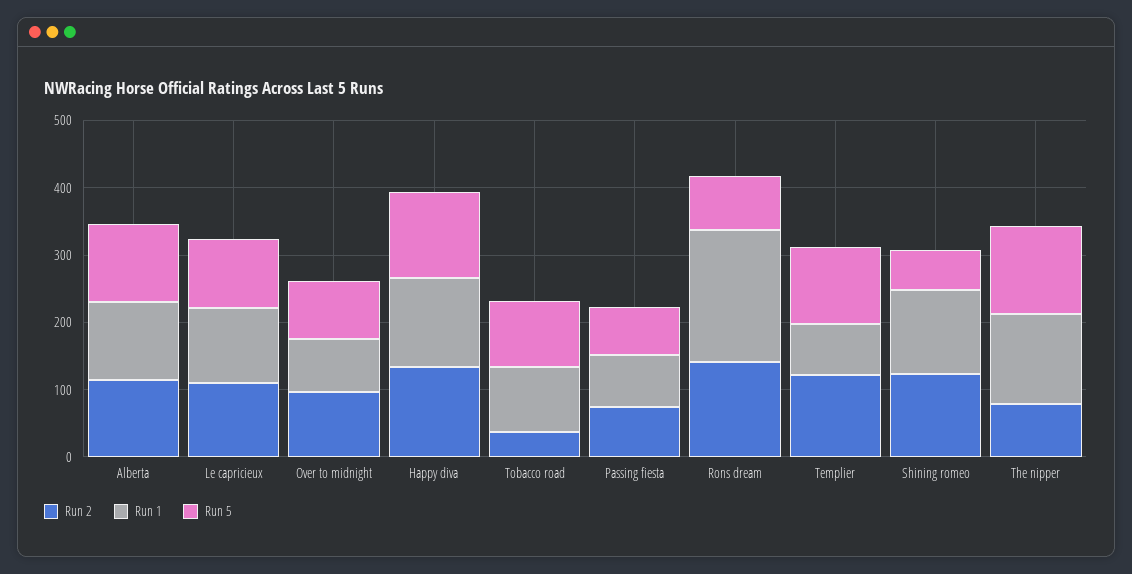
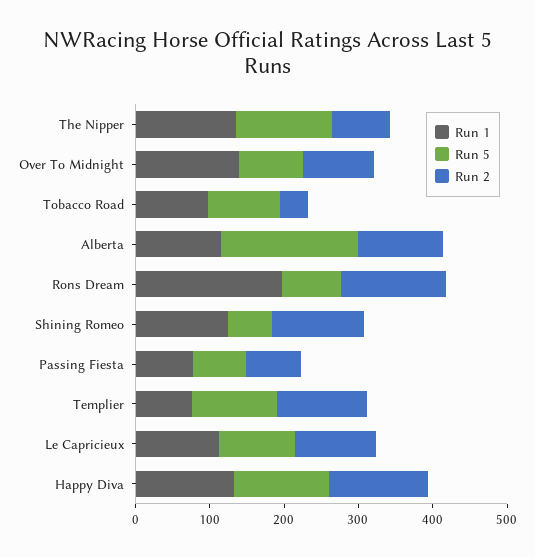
  {
    "Run 2": {
      "Alberta": 120,
      "Le capricieux": 120,
      "Over to midnight": 100,
      "Happy diva": 140,
      "Tobacco road": 40,
      "Passing fiesta": 80,
      "Rons dream": 140,
      "Templier": 120,
      "Shining romeo": 120,
      "The nipper": 80
    },
    "Run 1": {
      "Alberta": 120,
      "Le capricieux": 120,
-     "Over to midnight": 80,
+     "Over to midnight": 140,
      "Happy diva": 140,
      "Tobacco road": 100,
      "Passing fiesta": 80,
      "Rons dream": 200,
      "Templier": 80,
      "Shining romeo": 120,
      "The nipper": 140
    },
    "Run 5": {
-     "Alberta": 120,
+     "Alberta": 180,
      "Le capricieux": 100,
      "Over to midnight": 80,
      "Happy diva": 120,
      "Tobacco road": 100,
      "Passing fiesta": 80,
      "Rons dream": 80,
      "Templier": 120,
      "Shining romeo": 60,
      "The nipper": 140
    }
  }

